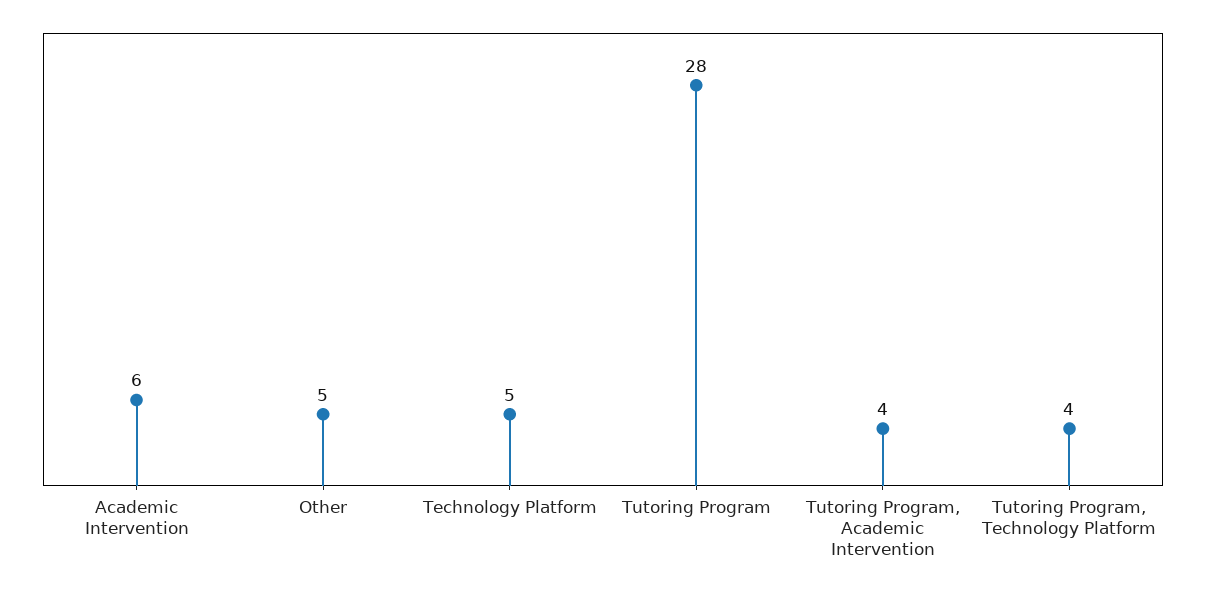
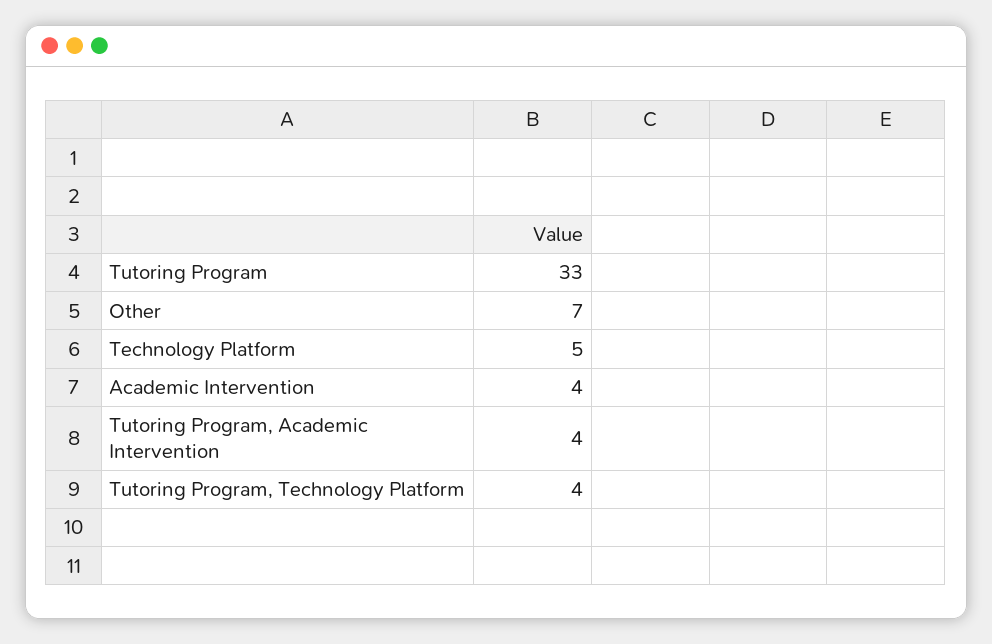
  {
-   "Academic Intervention": 6,
+   "Academic Intervention": 4,
-   "Other": 5,
+   "Other": 7,
    "Technology Platform": 5,
-   "Tutoring Program": 28,
+   "Tutoring Program": 33,
    "Tutoring Program, Academic Intervention": 4,
    "Tutoring Program, Technology Platform": 4
  }

